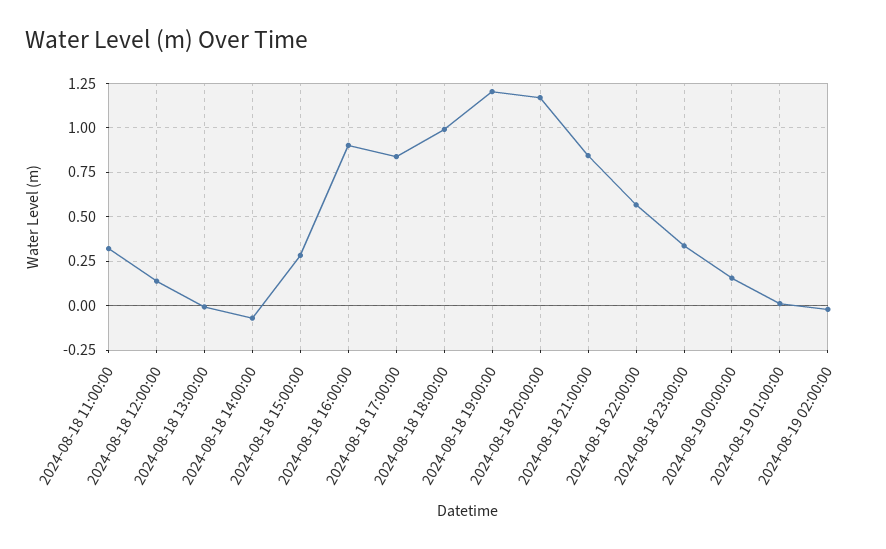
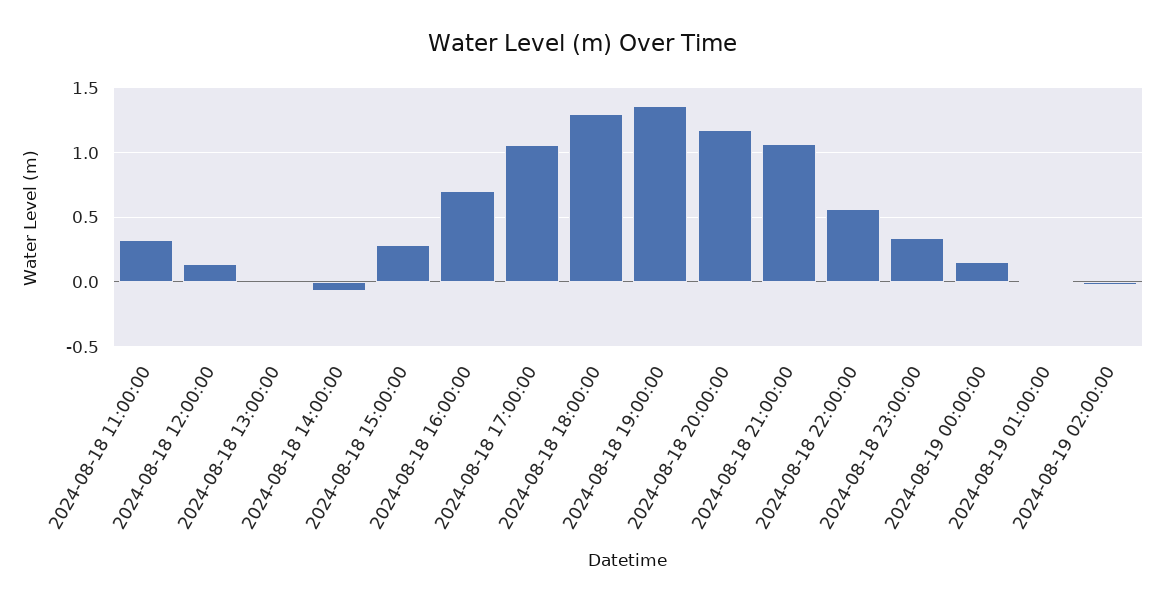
  {
    "2024-08-18 11:00:00": 0.3,
    "2024-08-18 12:00:00": 0.15,
    "2024-08-18 13:00:00": 0,
    "2024-08-18 14:00:00": -0.05,
    "2024-08-18 15:00:00": 0.3,
-   "2024-08-18 16:00:00": 0.9,
+   "2024-08-18 16:00:00": 0.7,
-   "2024-08-18 17:00:00": 0.85,
+   "2024-08-18 17:00:00": 1.05,
-   "2024-08-18 18:00:00": 1,
+   "2024-08-18 18:00:00": 1.3,
-   "2024-08-18 19:00:00": 1.2,
+   "2024-08-18 19:00:00": 1.35,
    "2024-08-18 20:00:00": 1.15,
-   "2024-08-18 21:00:00": 0.85,
+   "2024-08-18 21:00:00": 1.05,
    "2024-08-18 22:00:00": 0.55,
    "2024-08-18 23:00:00": 0.35,
    "2024-08-19 00:00:00": 0.15,
    "2024-08-19 01:00:00": 0,
    "2024-08-19 02:00:00": 0
  }

